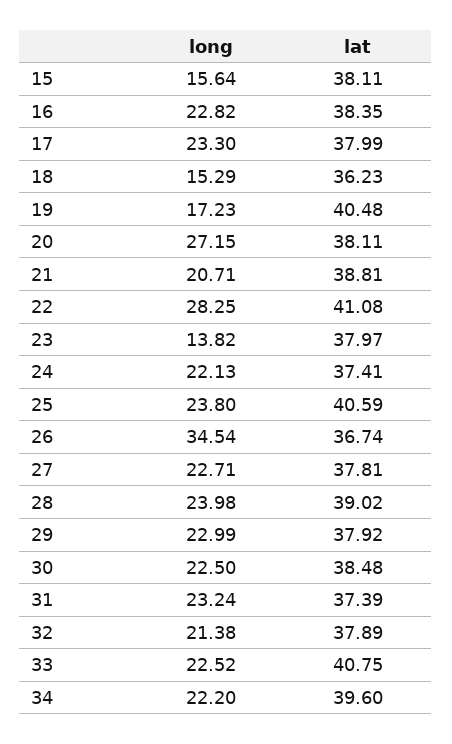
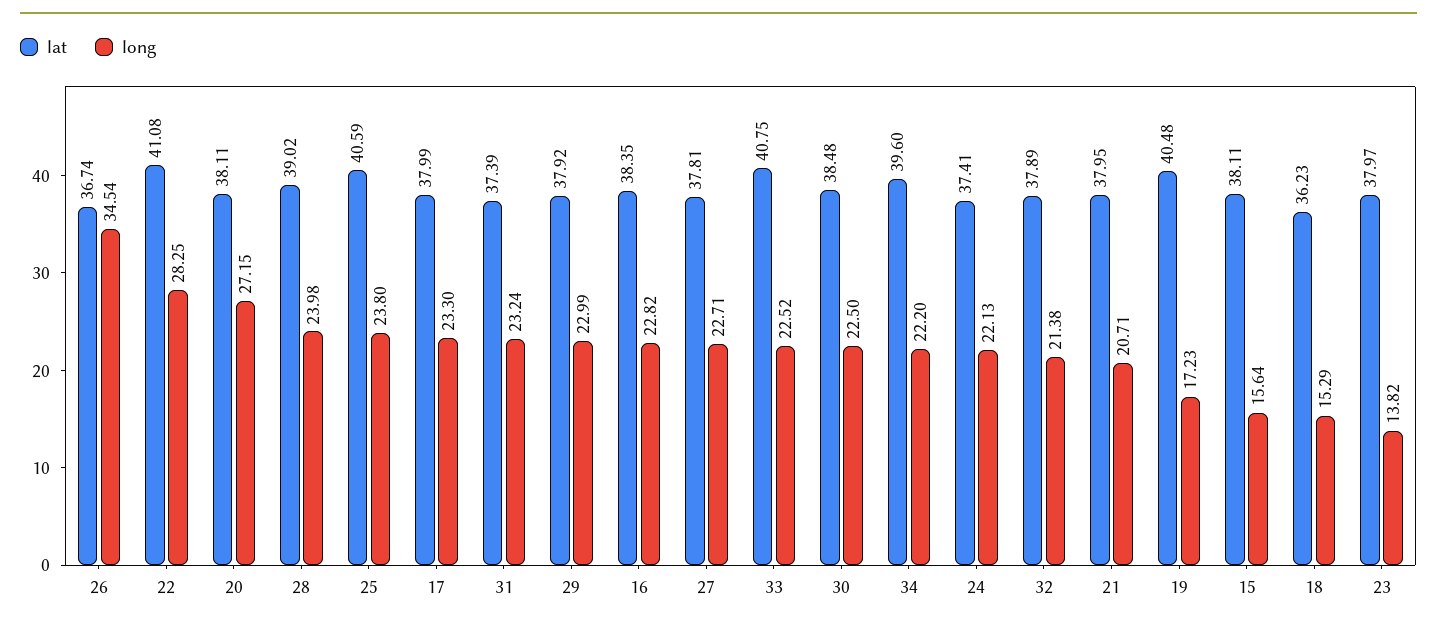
  {
    "long": {
      "15": 15.64,
      "16": 22.82,
      "17": 23.3,
      "18": 15.29,
      "19": 17.23,
      "20": 27.15,
      "21": 20.71,
      "22": 28.25,
      "23": 13.82,
      "24": 22.13,
      "25": 23.8,
      "26": 34.54,
      "27": 22.71,
      "28": 23.98,
      "29": 22.99,
      "30": 22.5,
      "31": 23.24,
      "32": 21.38,
      "33": 22.52,
      "34": 22.2
    },
    "lat": {
      "15": 38.11,
      "16": 38.35,
      "17": 37.99,
      "18": 36.23,
      "19": 40.48,
      "20": 38.11,
-     "21": 38.81,
+     "21": 37.95,
      "22": 41.08,
      "23": 37.97,
      "24": 37.41,
      "25": 40.59,
      "26": 36.74,
      "27": 37.81,
      "28": 39.02,
      "29": 37.92,
      "30": 38.48,
      "31": 37.39,
      "32": 37.89,
      "33": 40.75,
      "34": 39.6
    }
  }

